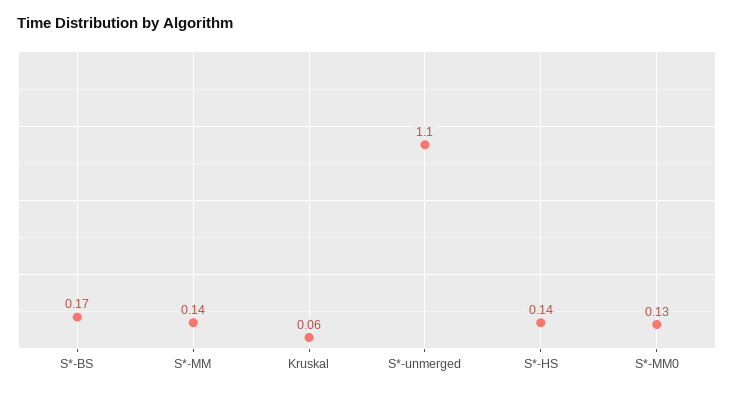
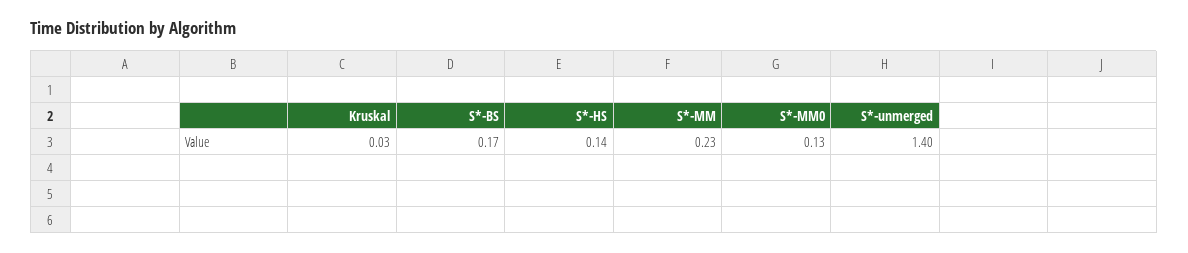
  {
    "S*-BS": 0.17,
-   "S*-MM": 0.14,
+   "S*-MM": 0.23,
-   "Kruskal": 0.06,
+   "Kruskal": 0.03,
-   "S*-unmerged": 1.1,
+   "S*-unmerged": 1.4,
    "S*-HS": 0.14,
    "S*-MM0": 0.13
  }

